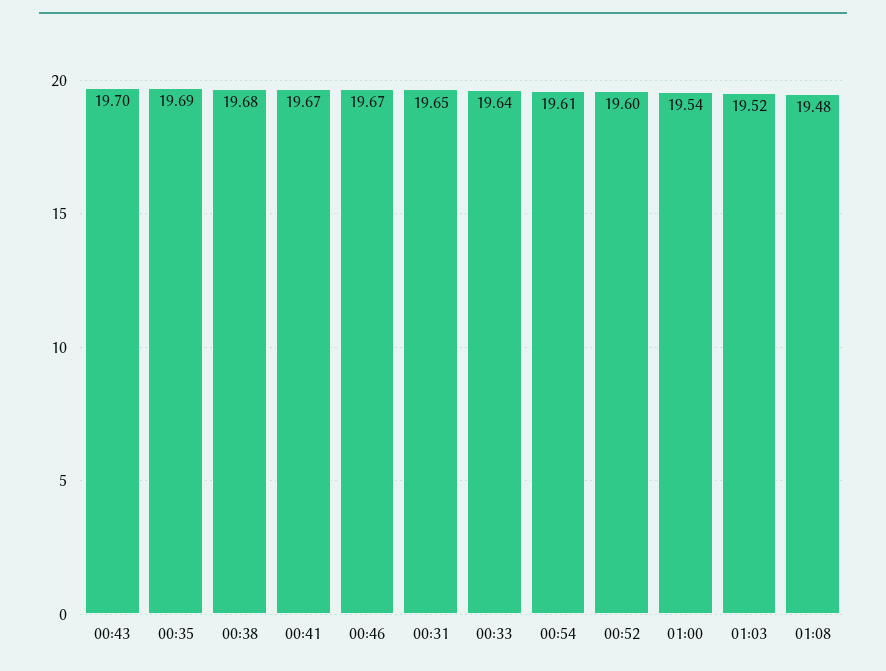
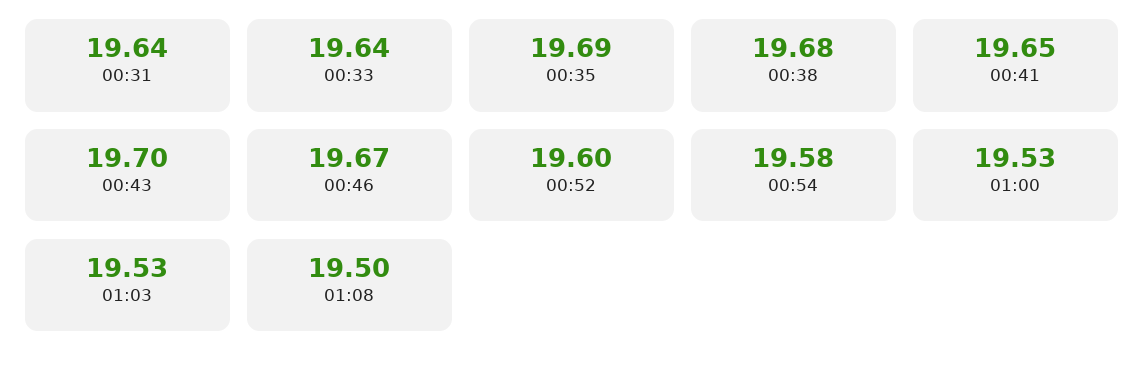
  {
    "00:43": 19.7,
    "00:35": 19.69,
    "00:38": 19.68,
-   "00:41": 19.67,
+   "00:41": 19.65,
    "00:46": 19.67,
-   "00:31": 19.65,
+   "00:31": 19.64,
    "00:33": 19.64,
-   "00:54": 19.61,
+   "00:54": 19.58,
    "00:52": 19.6,
-   "01:00": 19.54,
+   "01:00": 19.53,
-   "01:03": 19.52,
+   "01:03": 19.53,
-   "01:08": 19.48
+   "01:08": 19.5
  }

